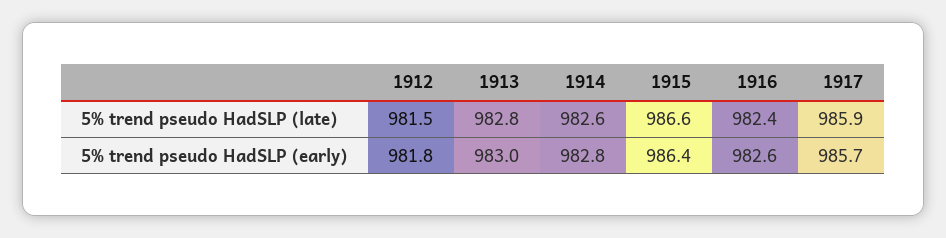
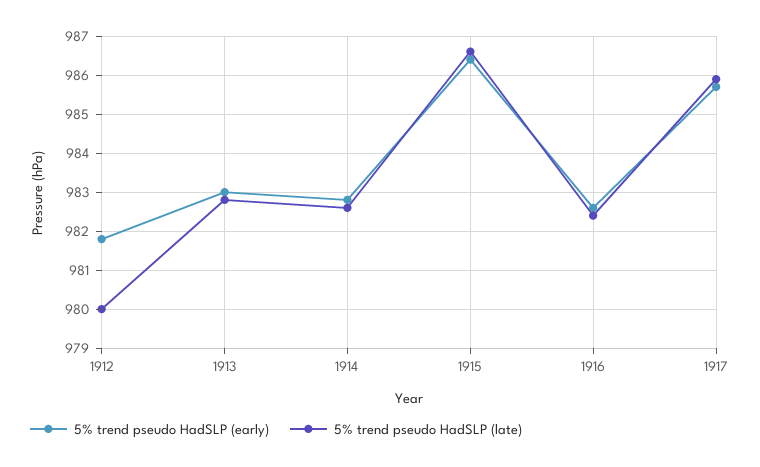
  {
    "5% trend pseudo HadSLP (late)": {
-     "1912": 981.5,
+     "1912": 980,
      "1913": 982.8,
      "1914": 982.6,
      "1915": 986.6,
      "1916": 982.4,
      "1917": 985.9
    },
    "5% trend pseudo HadSLP (early)": {
      "1912": 981.8,
      "1913": 983,
      "1914": 982.8,
      "1915": 986.4,
      "1916": 982.6,
      "1917": 985.7
    }
  }

